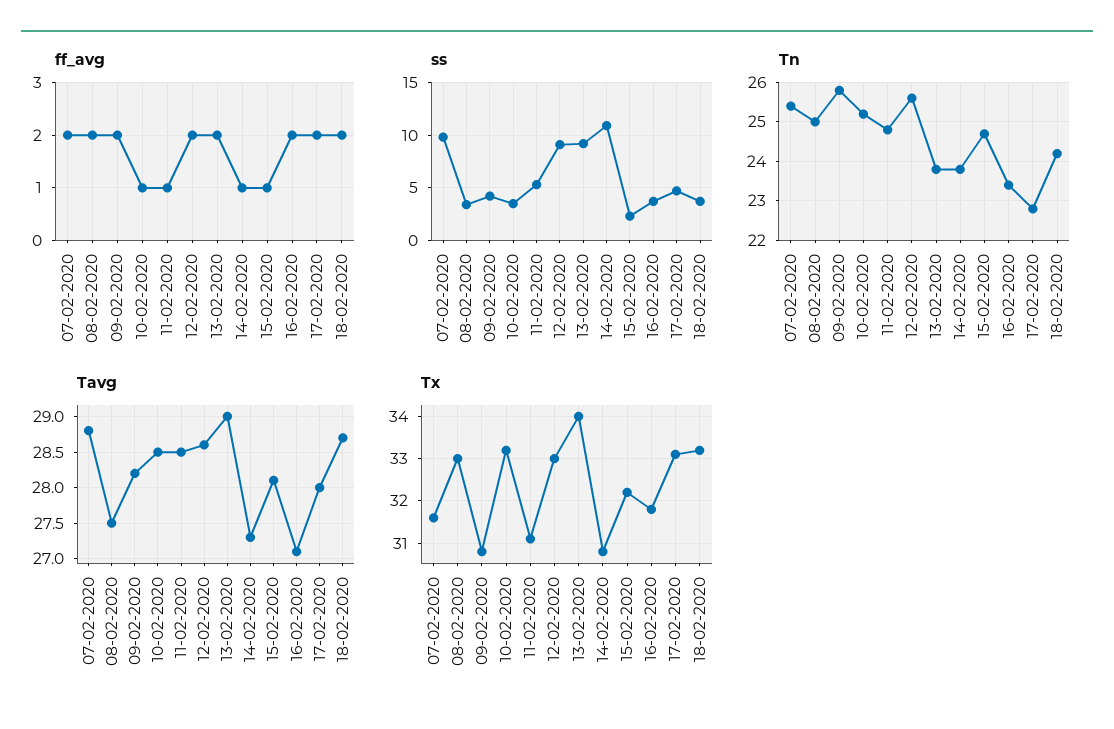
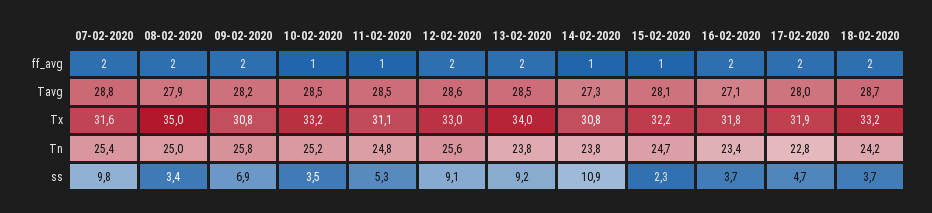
  {
    "ff_avg": {
      "07-02-2020": 2,
      "08-02-2020": 2,
      "09-02-2020": 2,
      "10-02-2020": 1,
      "11-02-2020": 1,
      "12-02-2020": 2,
      "13-02-2020": 2,
      "14-02-2020": 1,
      "15-02-2020": 1,
      "16-02-2020": 2,
      "17-02-2020": 2,
      "18-02-2020": 2
    },
    "ss": {
      "07-02-2020": 9.8,
      "08-02-2020": 3.4,
-     "09-02-2020": 4,
+     "09-02-2020": 6.9,
      "10-02-2020": 3.5,
      "11-02-2020": 5.3,
      "12-02-2020": 9.1,
      "13-02-2020": 9.2,
      "14-02-2020": 10.9,
      "15-02-2020": 2.3,
      "16-02-2020": 3.7,
      "17-02-2020": 4.7,
      "18-02-2020": 3.7
    },
    "Tn": {
      "07-02-2020": 25.4,
      "08-02-2020": 25,
      "09-02-2020": 25.8,
      "10-02-2020": 25.2,
      "11-02-2020": 24.8,
      "12-02-2020": 25.6,
      "13-02-2020": 23.8,
      "14-02-2020": 23.8,
      "15-02-2020": 24.7,
      "16-02-2020": 23.4,
      "17-02-2020": 22.8,
      "18-02-2020": 24.2
    },
    "Tavg": {
      "07-02-2020": 28.8,
-     "08-02-2020": 27.5,
+     "08-02-2020": 27.9,
      "09-02-2020": 28.2,
      "10-02-2020": 28.5,
      "11-02-2020": 28.5,
      "12-02-2020": 28.6,
-     "13-02-2020": 29,
+     "13-02-2020": 28.5,
      "14-02-2020": 27.3,
      "15-02-2020": 28.1,
      "16-02-2020": 27.1,
      "17-02-2020": 28,
      "18-02-2020": 28.7
    },
    "Tx": {
      "07-02-2020": 31.6,
-     "08-02-2020": 33,
+     "08-02-2020": 35,
      "09-02-2020": 30.8,
      "10-02-2020": 33.2,
      "11-02-2020": 31.1,
      "12-02-2020": 33,
      "13-02-2020": 34,
      "14-02-2020": 30.8,
      "15-02-2020": 32.2,
      "16-02-2020": 31.8,
-     "17-02-2020": 33,
+     "17-02-2020": 31.9,
      "18-02-2020": 33.2
    }
  }

